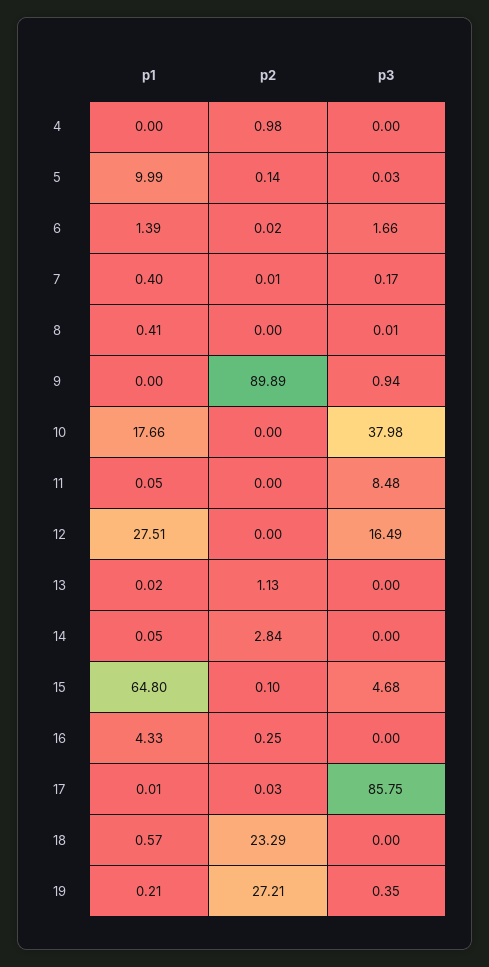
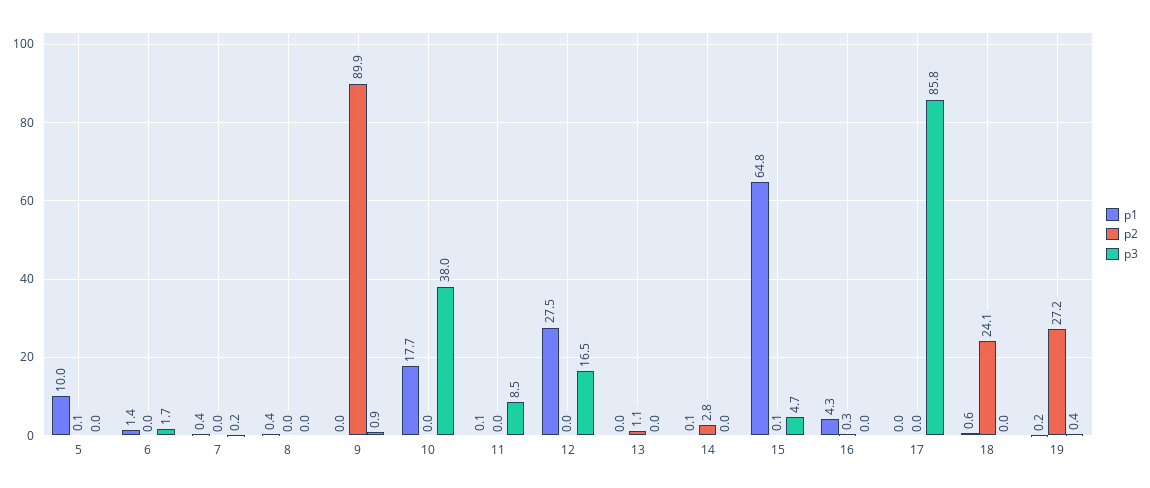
  {
    "p1": {
-     "4": 0,
      "5": 9.99,
      "6": 1.39,
      "7": 0.4,
      "8": 0.41,
      "9": 0,
      "10": 17.66,
      "11": 0.05,
      "12": 27.51,
      "13": 0.02,
      "14": 0.05,
      "15": 64.8,
      "16": 4.33,
      "17": 0.01,
      "18": 0.57,
      "19": 0.21
    },
    "p2": {
-     "4": 0.98,
      "5": 0.14,
      "6": 0.02,
      "7": 0.01,
      "8": 0,
      "9": 89.89,
      "10": 0,
      "11": 0,
      "12": 0,
      "13": 1.13,
      "14": 2.84,
      "15": 0.1,
      "16": 0.25,
      "17": 0.03,
-     "18": 23.29,
+     "18": 24.1,
      "19": 27.21
    },
    "p3": {
-     "4": 0,
      "5": 0.03,
      "6": 1.66,
      "7": 0.17,
      "8": 0.01,
      "9": 0.94,
      "10": 37.98,
      "11": 8.48,
      "12": 16.49,
      "13": 0,
      "14": 0,
      "15": 4.68,
      "16": 0,
      "17": 85.75,
      "18": 0,
      "19": 0.35
    }
  }

